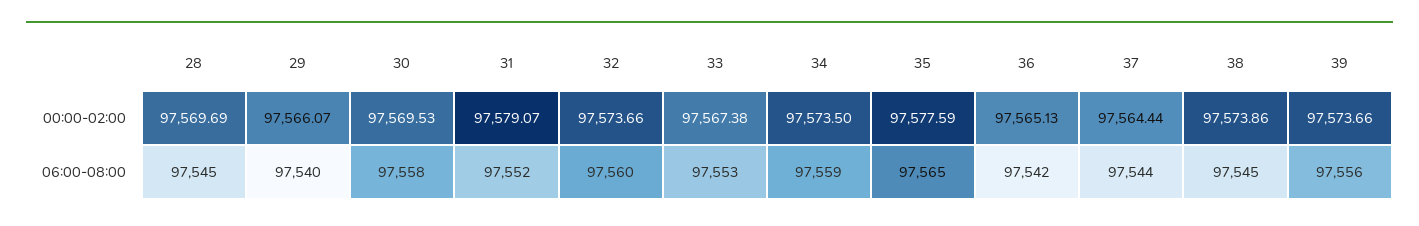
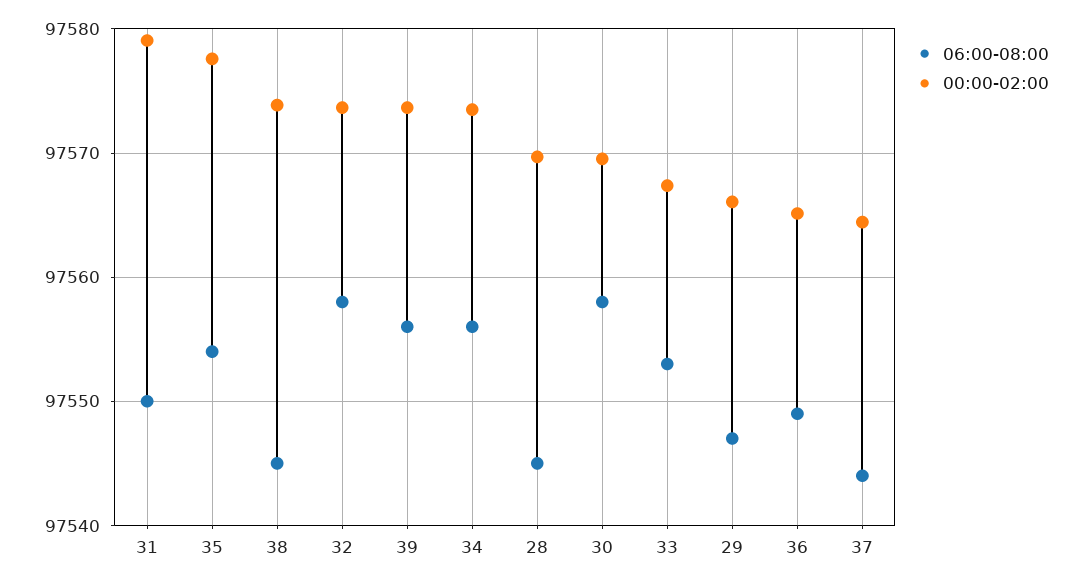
  {
    "00:00-02:00": {
      "28": 97569.69,
      "29": 97566.07,
      "30": 97569.53,
      "31": 97579.07,
      "32": 97573.66,
      "33": 97567.38,
      "34": 97573.5,
      "35": 97577.59,
      "36": 97565.13,
      "37": 97564.44,
      "38": 97573.86,
      "39": 97573.66
    },
    "06:00-08:00": {
      "28": 97545,
-     "29": 97540,
+     "29": 97547,
      "30": 97558,
-     "31": 97552,
+     "31": 97550,
-     "32": 97560,
+     "32": 97558,
      "33": 97553,
-     "34": 97559,
+     "34": 97556,
-     "35": 97565,
+     "35": 97554,
-     "36": 97542,
+     "36": 97549,
      "37": 97544,
      "38": 97545,
      "39": 97556
    }
  }

